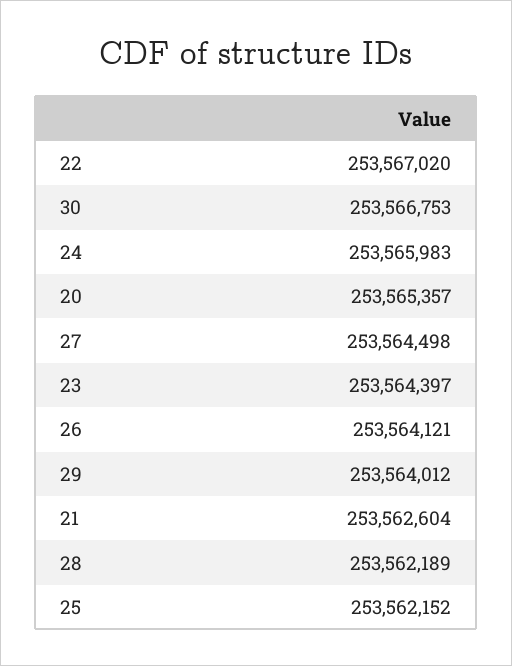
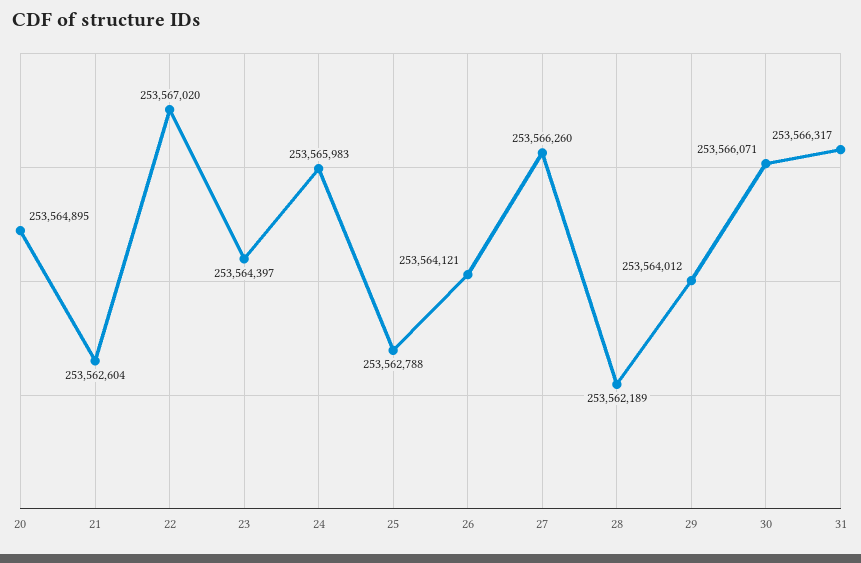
  {
    "22": 253567020,
-   "30": 253566753,
+   "30": 253566071,
    "24": 253565983,
-   "20": 253565357,
+   "20": 253564895,
-   "27": 253564498,
+   "27": 253566260,
    "23": 253564397,
    "26": 253564121,
    "29": 253564012,
    "21": 253562604,
    "28": 253562189,
-   "25": 253562152
+   "25": 253562788,
+   "31": 253566317
  }

